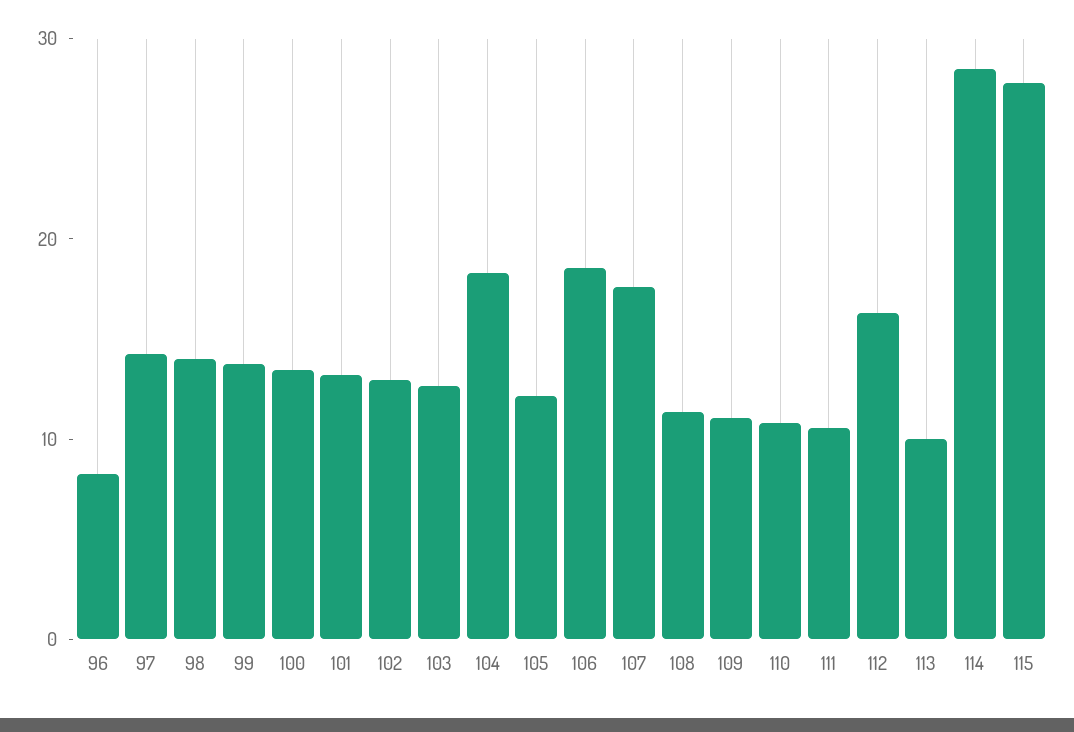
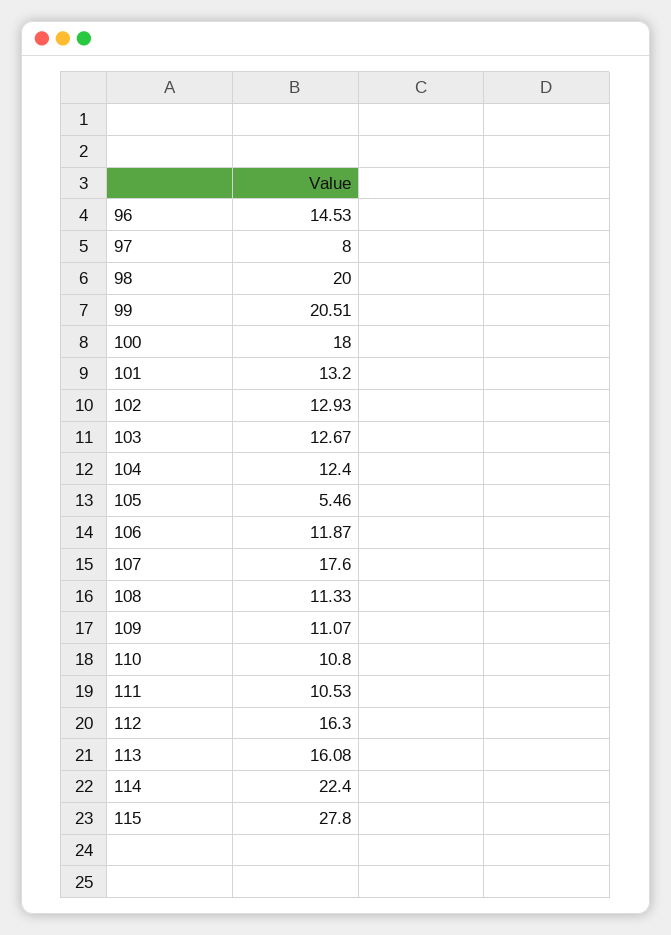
  {
-   "96": 8,
+   "96": 14.53,
-   "97": 14,
+   "97": 8,
-   "98": 14,
+   "98": 20,
-   "99": 14,
+   "99": 20.51,
-   "100": 14,
+   "100": 18,
    "101": 13.2,
    "102": 12.93,
    "103": 12.67,
-   "104": 18,
+   "104": 12.4,
-   "105": 12,
+   "105": 5.46,
-   "106": 18,
+   "106": 11.87,
    "107": 17.6,
    "108": 11.33,
    "109": 11.07,
    "110": 10.8,
    "111": 10.53,
    "112": 16.3,
-   "113": 10,
+   "113": 16.08,
-   "114": 28,
+   "114": 22.4,
    "115": 27.8
  }

